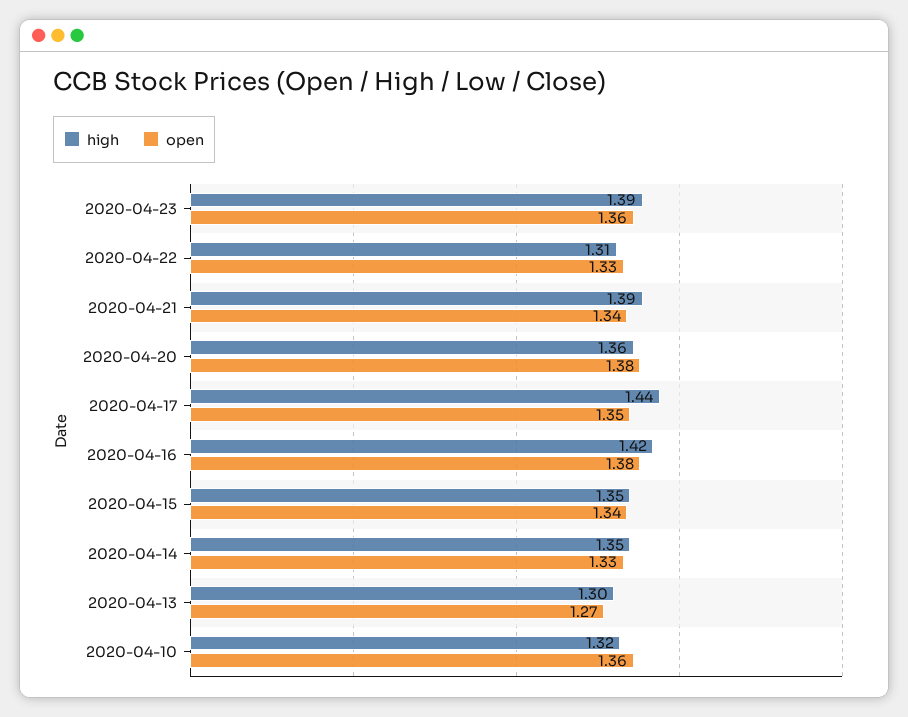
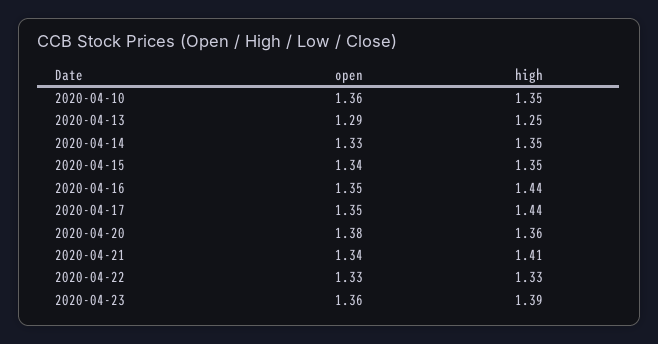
  {
    "high": {
      "2020-04-23": 1.39,
-     "2020-04-22": 1.31,
+     "2020-04-22": 1.33,
-     "2020-04-21": 1.39,
+     "2020-04-21": 1.41,
      "2020-04-20": 1.36,
      "2020-04-17": 1.44,
-     "2020-04-16": 1.42,
+     "2020-04-16": 1.44,
      "2020-04-15": 1.35,
      "2020-04-14": 1.35,
-     "2020-04-13": 1.3,
+     "2020-04-13": 1.25,
-     "2020-04-10": 1.32
+     "2020-04-10": 1.35
    },
    "open": {
      "2020-04-23": 1.36,
      "2020-04-22": 1.33,
      "2020-04-21": 1.34,
      "2020-04-20": 1.38,
      "2020-04-17": 1.35,
-     "2020-04-16": 1.38,
+     "2020-04-16": 1.35,
      "2020-04-15": 1.34,
      "2020-04-14": 1.33,
-     "2020-04-13": 1.27,
+     "2020-04-13": 1.29,
      "2020-04-10": 1.36
    }
  }

